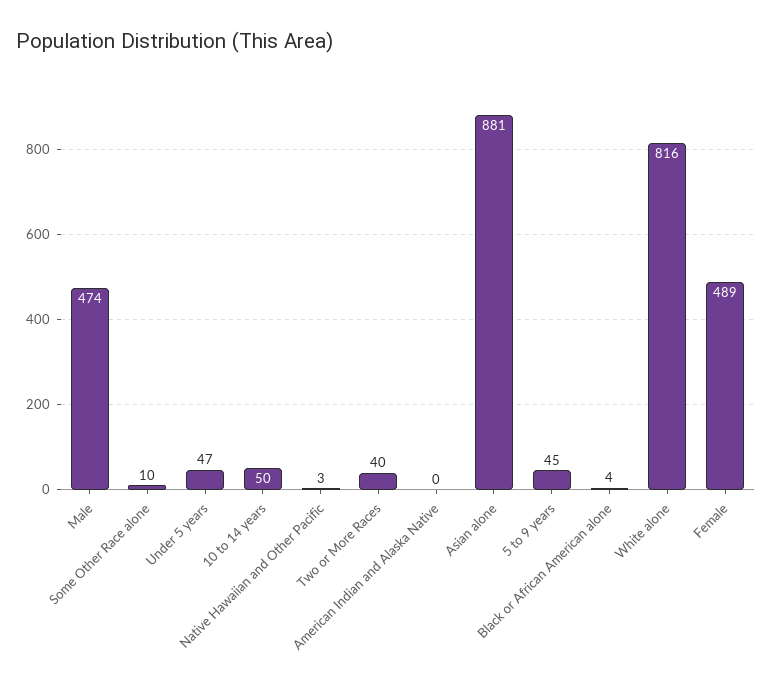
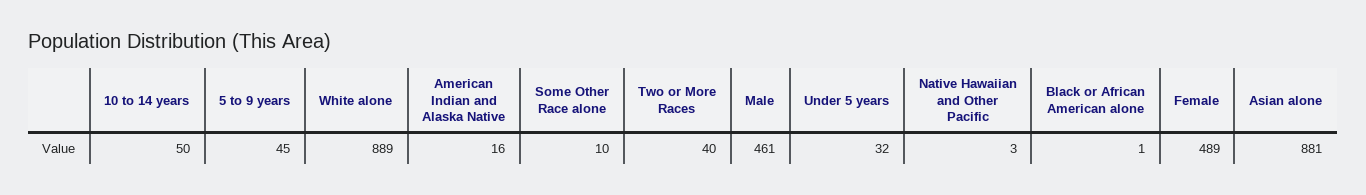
  {
-   "Male": 474,
+   "Male": 461,
    "Some Other Race alone": 10,
-   "Under 5 years": 47,
+   "Under 5 years": 32,
    "10 to 14 years": 50,
    "Native Hawaiian and Other Pacific": 3,
    "Two or More Races": 40,
-   "American Indian and Alaska Native": 0,
+   "American Indian and Alaska Native": 16,
    "Asian alone": 881,
    "5 to 9 years": 45,
-   "Black or African American alone": 4,
+   "Black or African American alone": 1,
-   "White alone": 816,
+   "White alone": 889,
    "Female": 489
  }

